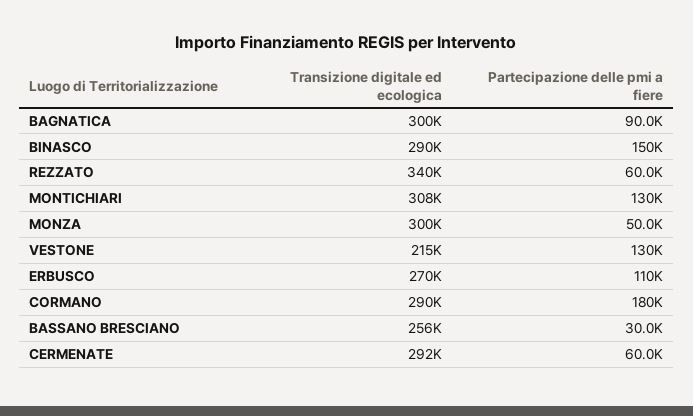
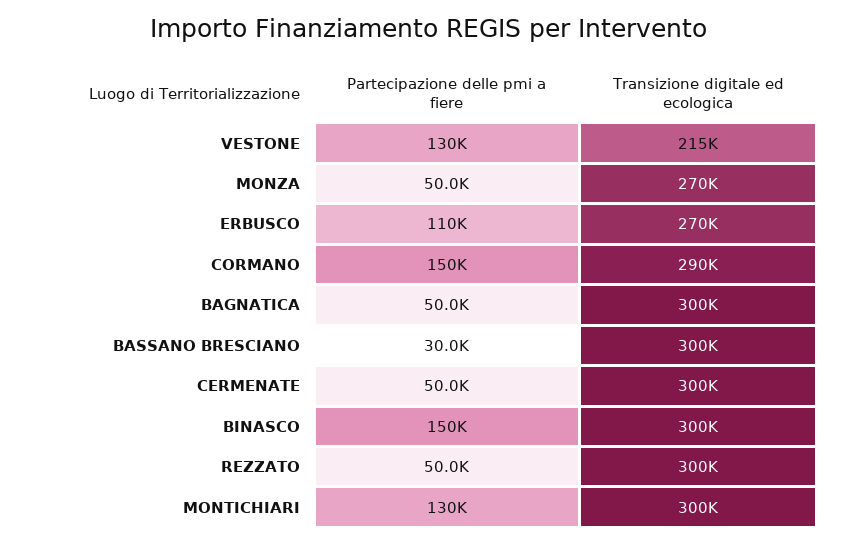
  {
    "Transizione digitale ed ecologica": {
      "BAGNATICA": 300000,
-     "BINASCO": 290000,
+     "BINASCO": 300000,
-     "REZZATO": 340000,
+     "REZZATO": 300000,
-     "MONTICHIARI": 308000,
+     "MONTICHIARI": 300000,
-     "MONZA": 300000,
+     "MONZA": 270000,
      "VESTONE": 215000,
      "ERBUSCO": 270000,
      "CORMANO": 290000,
-     "BASSANO BRESCIANO": 256000,
+     "BASSANO BRESCIANO": 300000,
-     "CERMENATE": 292000
+     "CERMENATE": 300000
    },
    "Partecipazione delle pmi a fiere": {
-     "BAGNATICA": 90000,
+     "BAGNATICA": 50000,
      "BINASCO": 150000,
-     "REZZATO": 60000,
+     "REZZATO": 50000,
      "MONTICHIARI": 130000,
      "MONZA": 50000,
      "VESTONE": 130000,
      "ERBUSCO": 110000,
-     "CORMANO": 180000,
+     "CORMANO": 150000,
      "BASSANO BRESCIANO": 30000,
-     "CERMENATE": 60000
+     "CERMENATE": 50000
    }
  }

